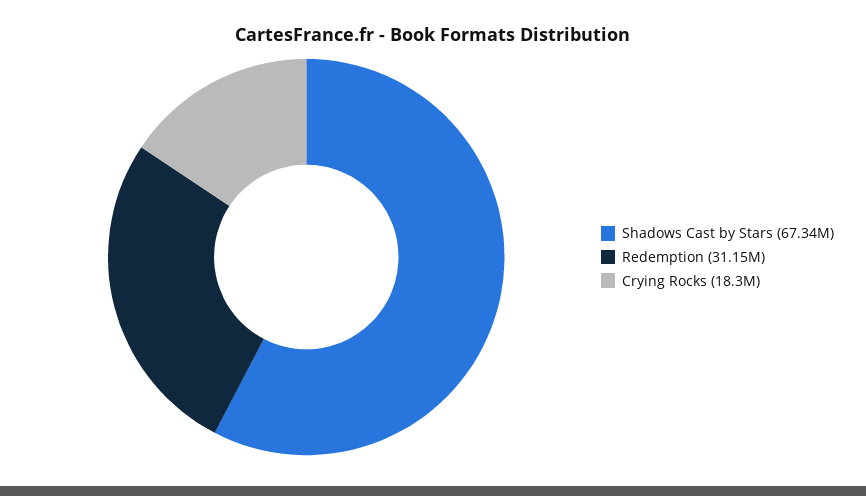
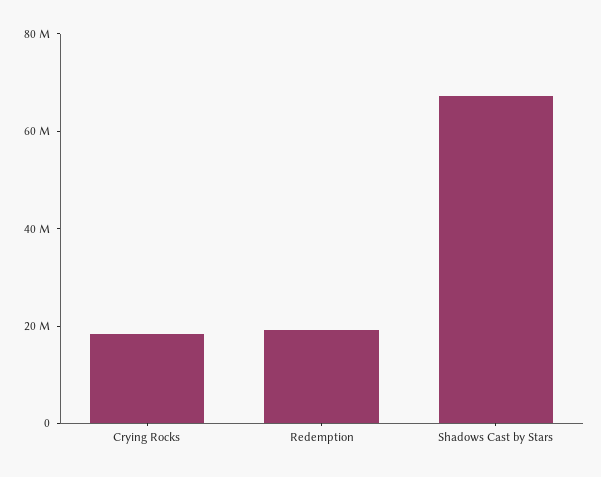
  {
    "Shadows Cast by Stars": 67340000,
-   "Redemption": 31150000,
+   "Redemption": 20000000,
    "Crying Rocks": 18300000
  }

